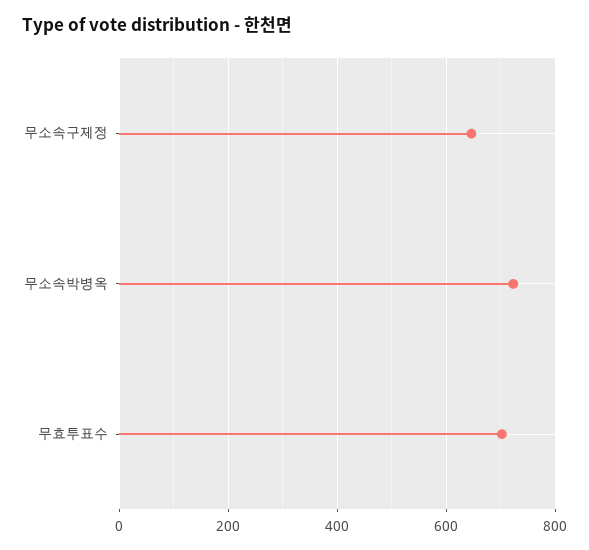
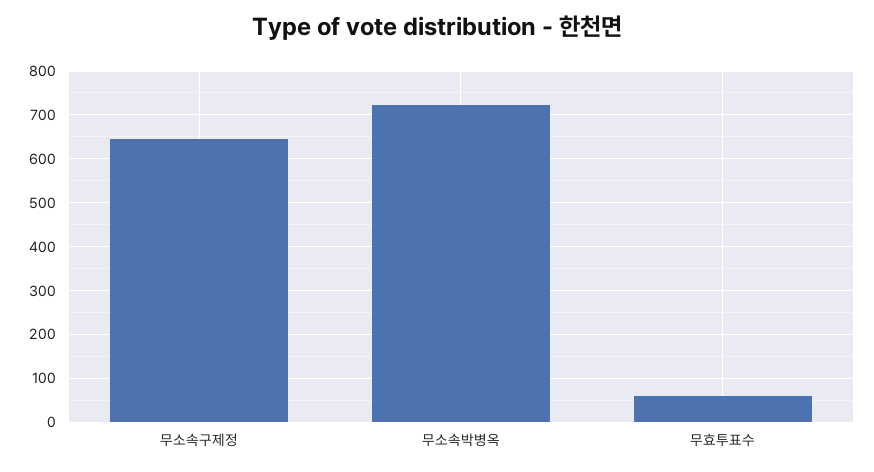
  {
    "무소속구제정": 640,
    "무소속박병옥": 720,
-   "무효투표수": 700
+   "무효투표수": 60
  }

